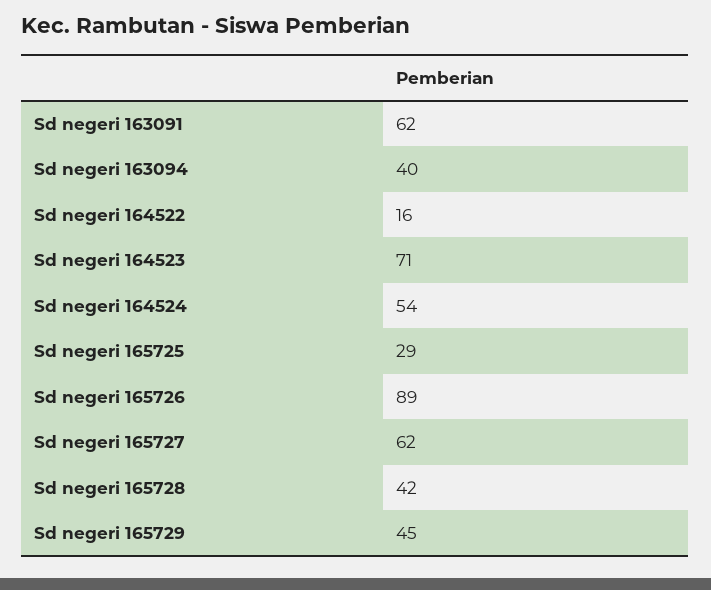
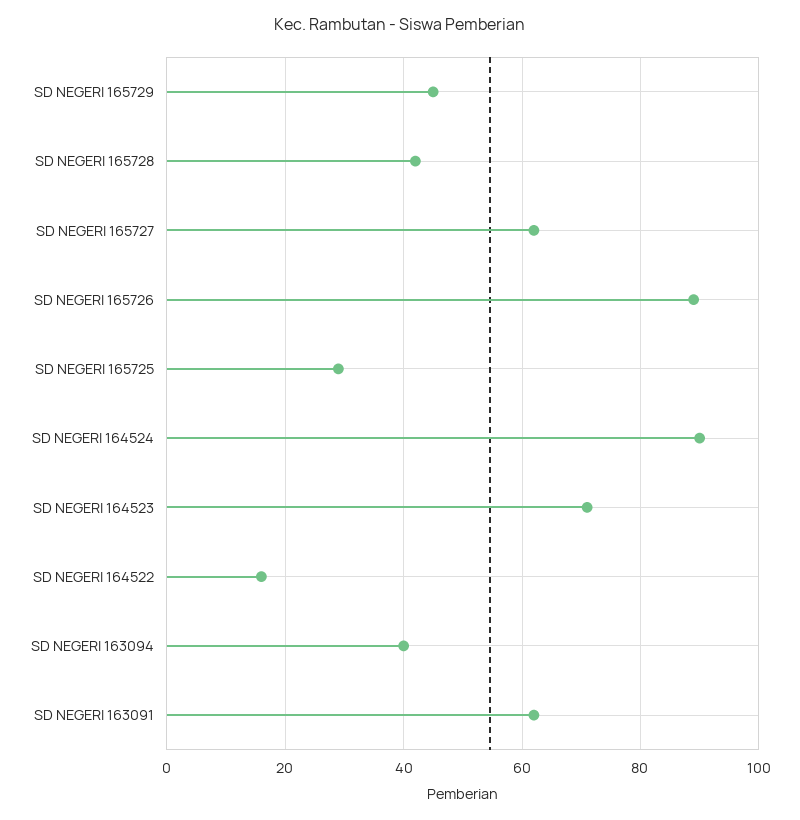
  {
    "Sd negeri 163091": 62,
    "Sd negeri 163094": 40,
    "Sd negeri 164522": 16,
    "Sd negeri 164523": 71,
-   "Sd negeri 164524": 54,
+   "Sd negeri 164524": 90,
    "Sd negeri 165725": 29,
    "Sd negeri 165726": 89,
    "Sd negeri 165727": 62,
    "Sd negeri 165728": 42,
    "Sd negeri 165729": 45
  }

